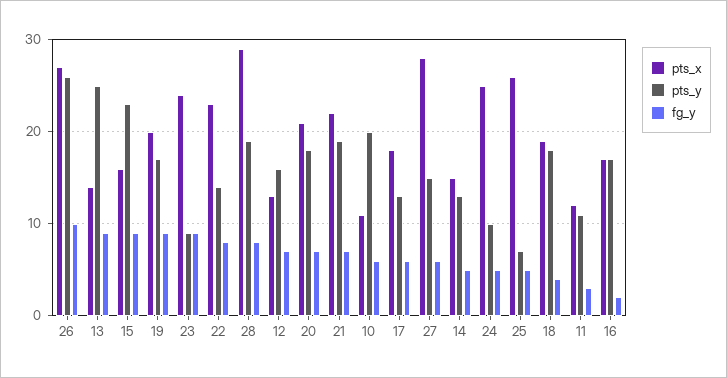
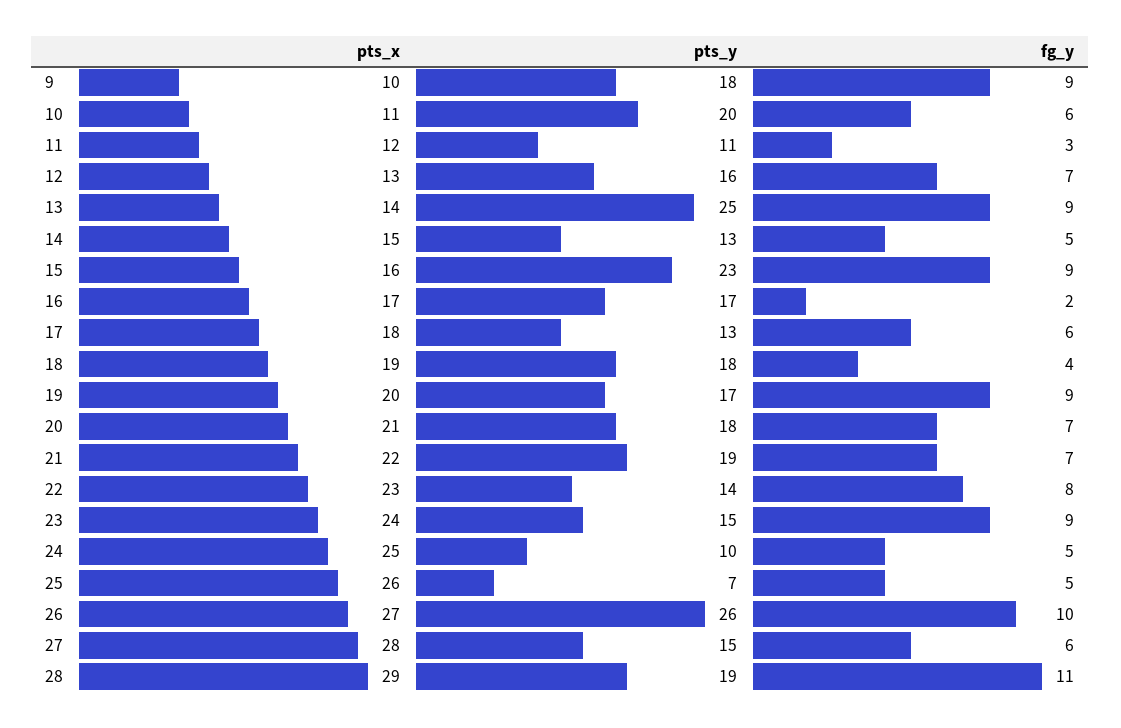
  {
    "pts_x": {
      "26": 27,
      "13": 14,
      "15": 16,
      "19": 20,
      "23": 24,
      "22": 23,
      "28": 29,
      "12": 13,
      "20": 21,
      "21": 22,
      "10": 11,
      "17": 18,
      "27": 28,
      "14": 15,
      "24": 25,
      "25": 26,
      "18": 19,
      "11": 12,
-     "16": 17
+     "16": 17,
+     "9": 10
    },
    "pts_y": {
      "26": 26,
      "13": 25,
      "15": 23,
      "19": 17,
-     "23": 9,
+     "23": 15,
      "22": 14,
      "28": 19,
      "12": 16,
      "20": 18,
      "21": 19,
      "10": 20,
      "17": 13,
      "27": 15,
      "14": 13,
      "24": 10,
      "25": 7,
      "18": 18,
      "11": 11,
-     "16": 17
+     "16": 17,
+     "9": 18
    },
    "fg_y": {
      "26": 10,
      "13": 9,
      "15": 9,
      "19": 9,
      "23": 9,
      "22": 8,
-     "28": 8,
+     "28": 11,
      "12": 7,
      "20": 7,
      "21": 7,
      "10": 6,
      "17": 6,
      "27": 6,
      "14": 5,
      "24": 5,
      "25": 5,
      "18": 4,
      "11": 3,
-     "16": 2
+     "16": 2,
+     "9": 9
    }
  }

